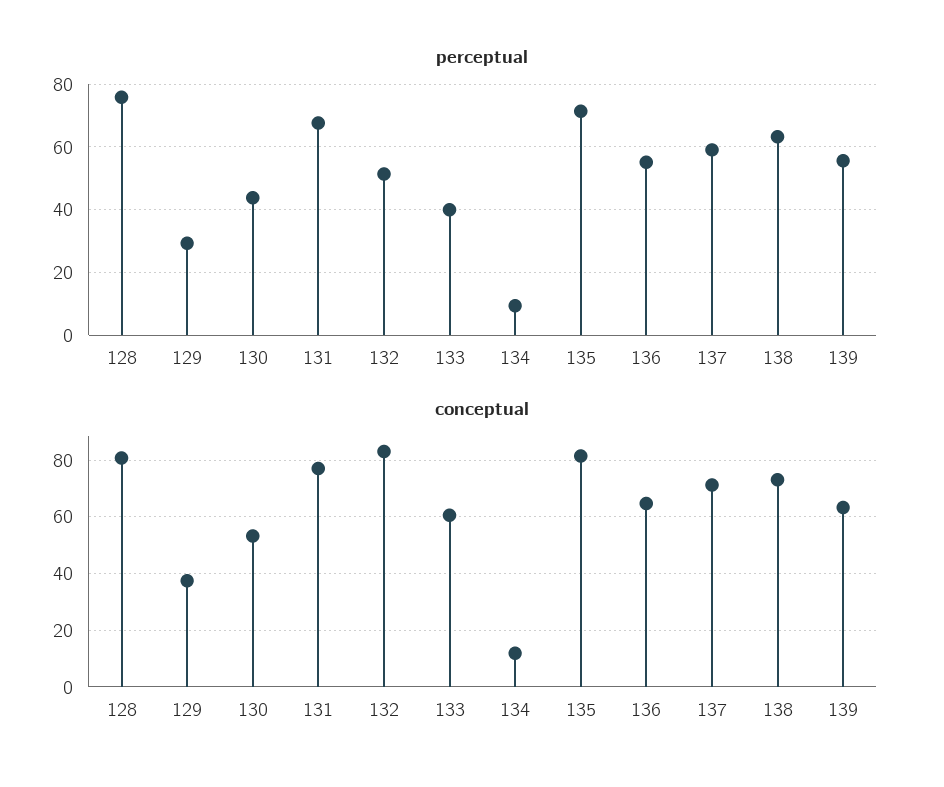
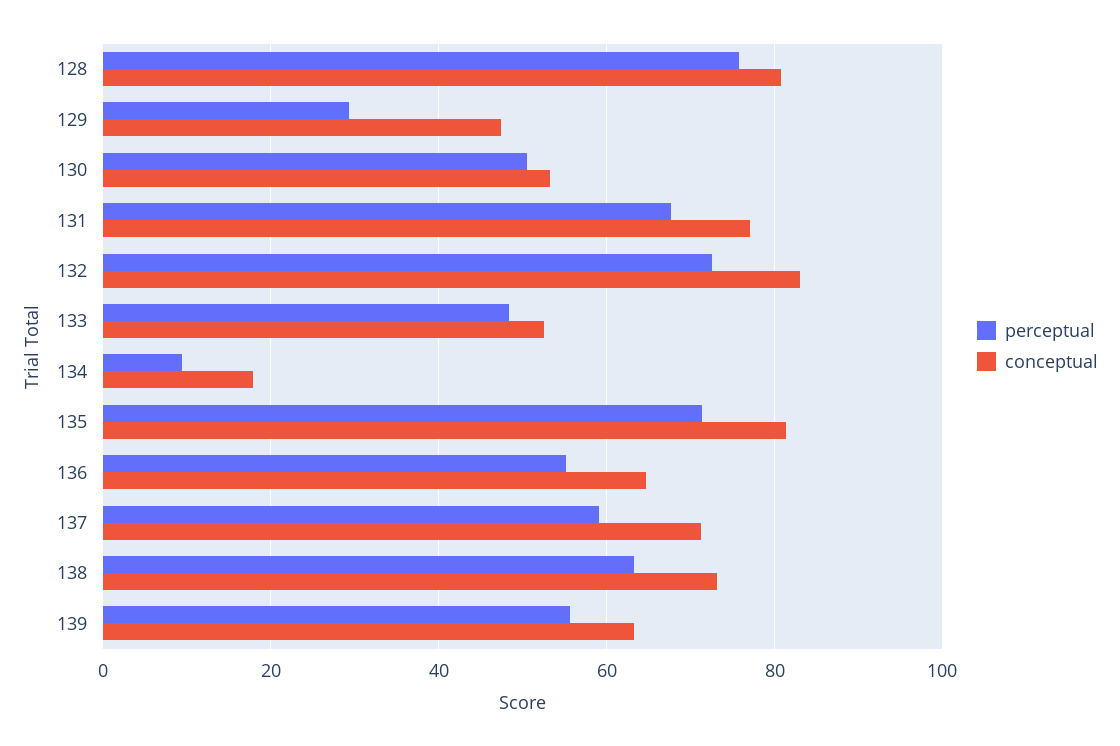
  {
    "perceptual": {
      "128": 76,
      "129": 30,
-     "130": 44,
+     "130": 50,
      "131": 68,
-     "132": 52,
+     "132": 72,
-     "133": 40,
+     "133": 48,
      "134": 10,
      "135": 72,
      "136": 56,
      "137": 60,
      "138": 64,
      "139": 56
    },
    "conceptual": {
      "128": 80,
-     "129": 37.5,
+     "129": 48,
      "130": 54,
      "131": 78,
      "132": 84,
-     "133": 60,
+     "133": 52,
-     "134": 12.5,
+     "134": 18,
      "135": 82,
      "136": 64,
      "137": 72,
      "138": 74,
      "139": 64
    }
  }

